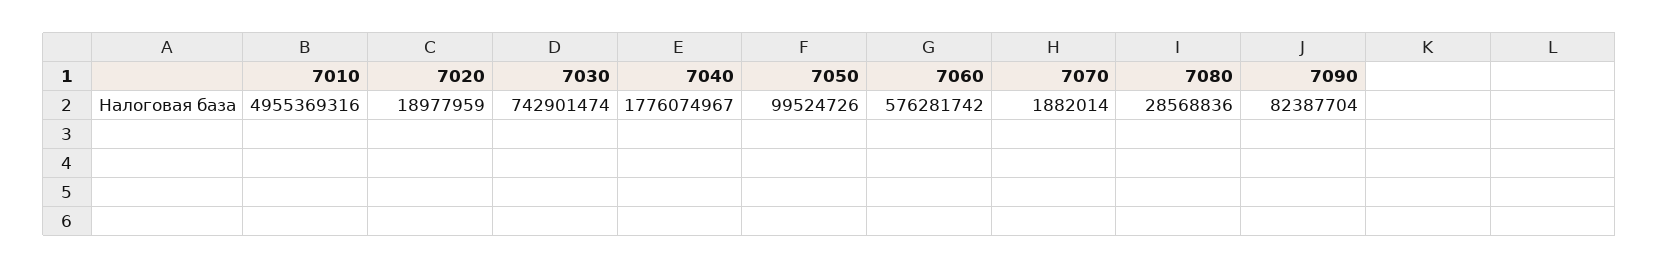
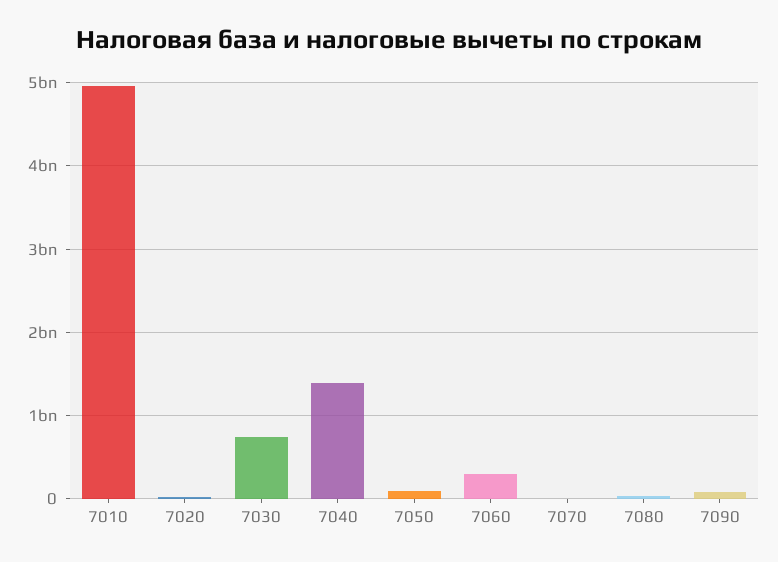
  {
    "7010": 4955369316,
    "7020": 18977959,
    "7030": 742901474,
-   "7040": 1776074967,
+   "7040": 1400000000,
    "7050": 99524726,
-   "7060": 576281742,
+   "7060": 300000000,
    "7070": 1882014,
    "7080": 28568836,
    "7090": 82387704
  }

